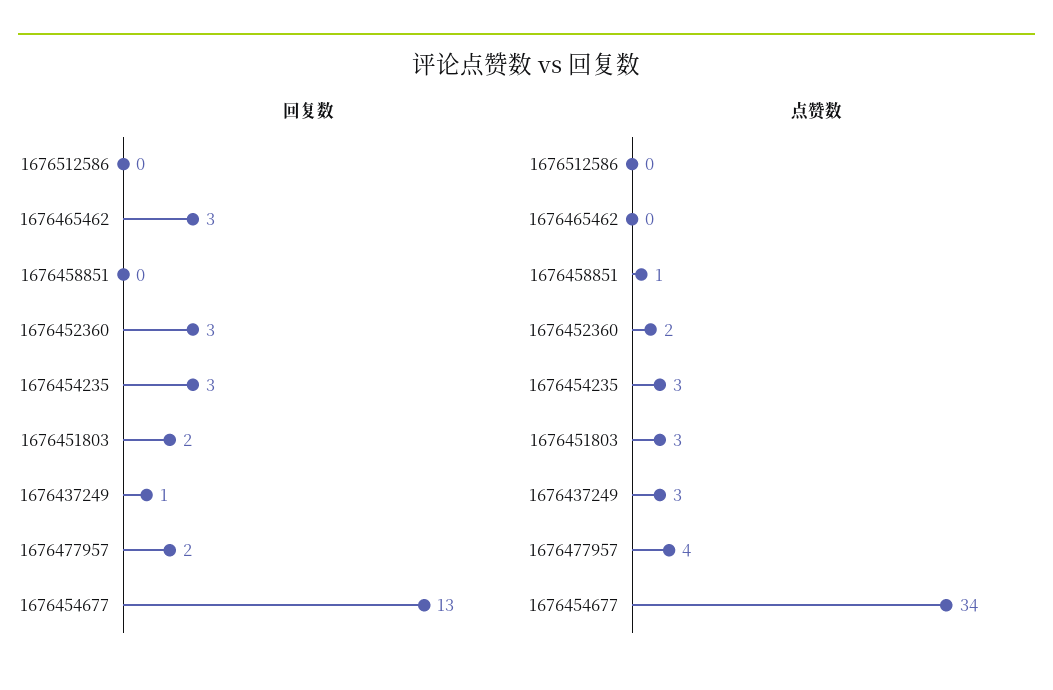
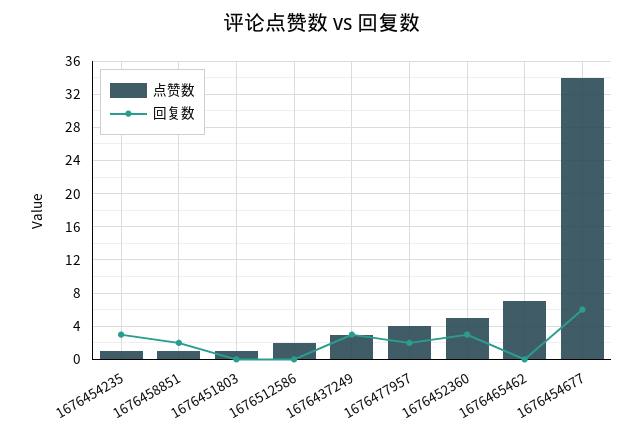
  {
    "回复数": {
      "1676512586": 0,
-     "1676465462": 3,
+     "1676465462": 0,
-     "1676458851": 0,
+     "1676458851": 2,
      "1676452360": 3,
      "1676454235": 3,
-     "1676451803": 2,
+     "1676451803": 0,
-     "1676437249": 1,
+     "1676437249": 3,
      "1676477957": 2,
-     "1676454677": 13
+     "1676454677": 6
    },
    "点赞数": {
-     "1676512586": 0,
+     "1676512586": 2,
-     "1676465462": 0,
+     "1676465462": 7,
      "1676458851": 1,
-     "1676452360": 2,
+     "1676452360": 5,
-     "1676454235": 3,
+     "1676454235": 1,
-     "1676451803": 3,
+     "1676451803": 1,
      "1676437249": 3,
      "1676477957": 4,
      "1676454677": 34
    }
  }

